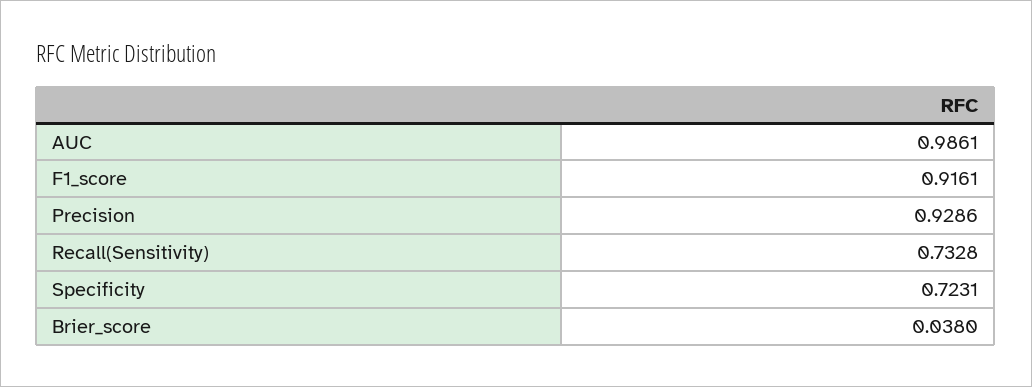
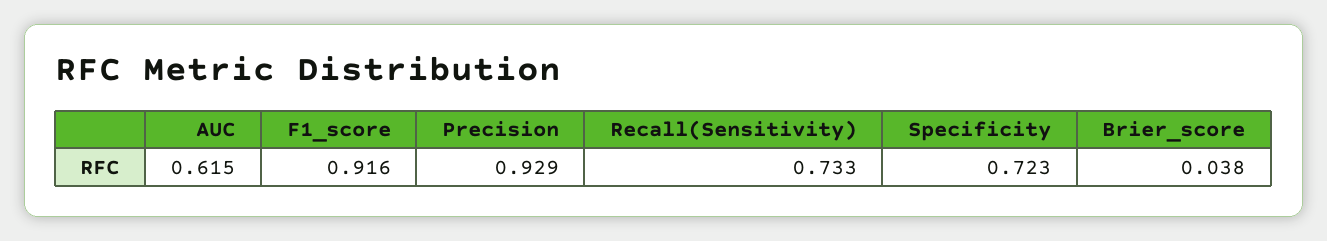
  {
-   "AUC": 0.9861,
+   "AUC": 0.615,
    "F1_score": 0.9161,
    "Precision": 0.9286,
    "Recall(Sensitivity)": 0.7328,
    "Specificity": 0.7231,
    "Brier_score": 0.038
  }

